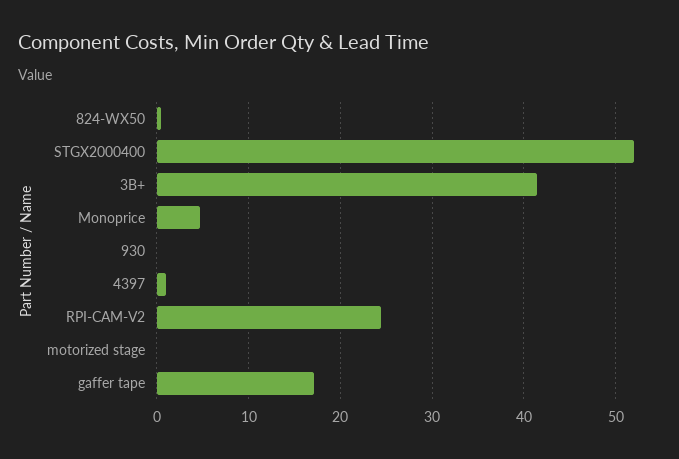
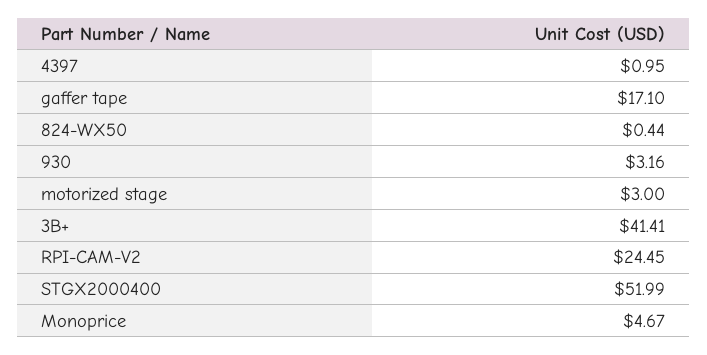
  {
    "824-WX50": 0.44,
    "STGX2000400": 51.99,
    "3B+": 41.41,
    "Monoprice": 4.67,
-   "930": 0,
+   "930": 3.16,
    "4397": 0.95,
    "RPI-CAM-V2": 24.45,
-   "motorized stage": 0,
+   "motorized stage": 3,
    "gaffer tape": 17.1
  }

